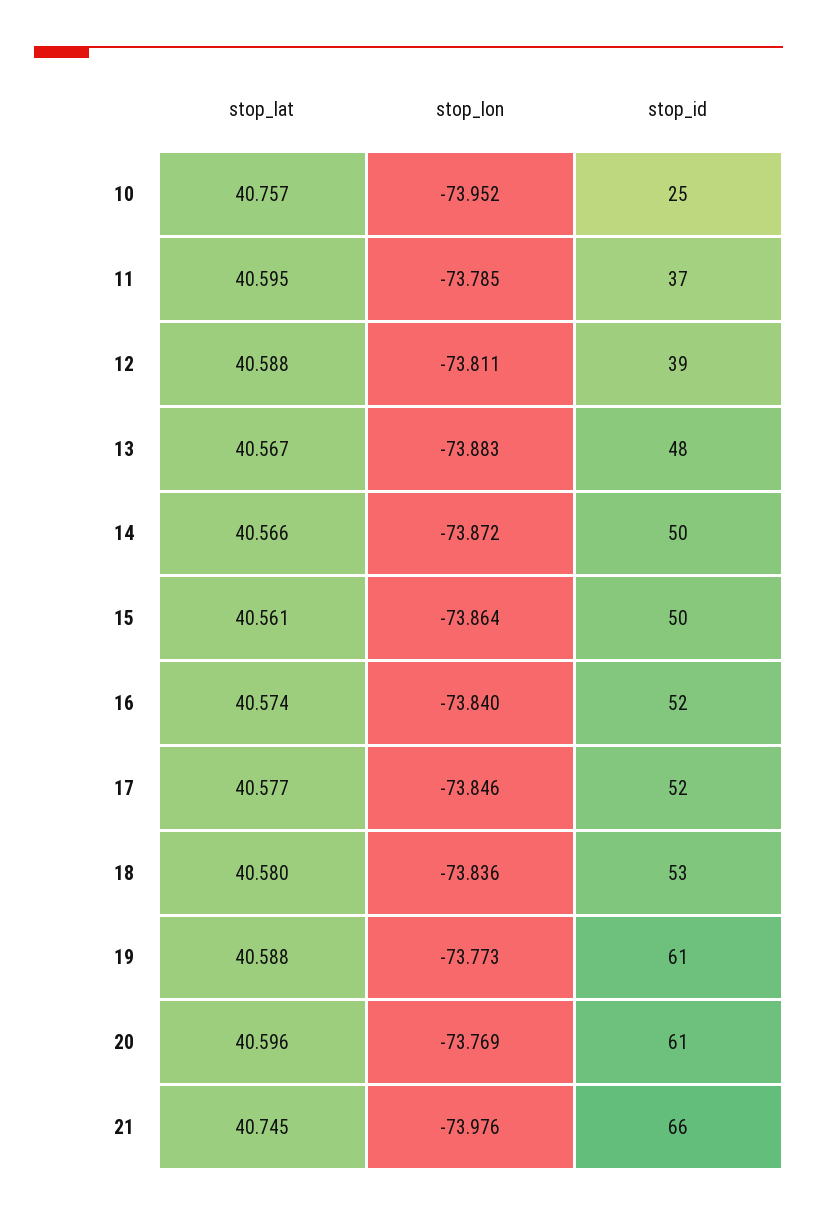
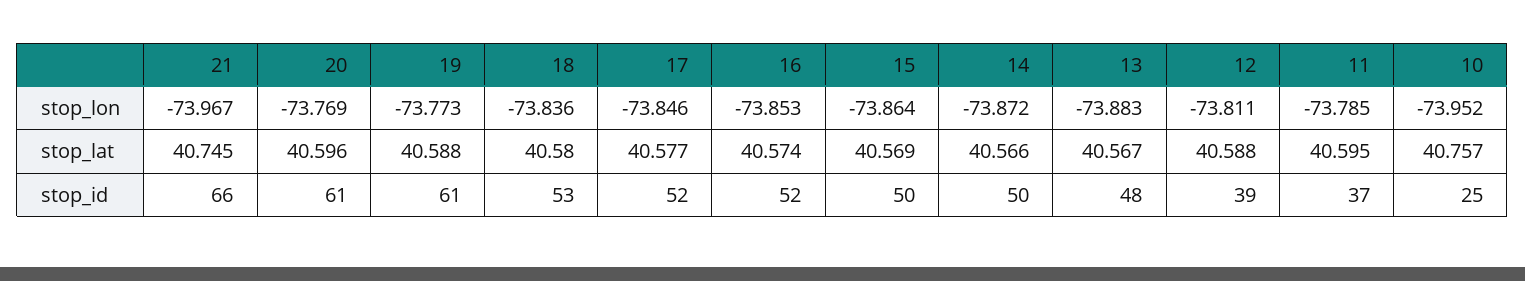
  {
    "stop_lat": {
      "10": 40.757,
      "11": 40.595,
      "12": 40.588,
      "13": 40.567,
      "14": 40.566,
-     "15": 40.561,
+     "15": 40.569,
      "16": 40.574,
      "17": 40.577,
      "18": 40.58,
      "19": 40.588,
      "20": 40.596,
      "21": 40.745
    },
    "stop_lon": {
      "10": -73.952,
      "11": -73.785,
      "12": -73.811,
      "13": -73.883,
      "14": -73.872,
      "15": -73.864,
-     "16": -73.84,
+     "16": -73.853,
      "17": -73.846,
      "18": -73.836,
      "19": -73.773,
      "20": -73.769,
-     "21": -73.976
+     "21": -73.967
    },
    "stop_id": {
      "10": 25,
      "11": 37,
      "12": 39,
      "13": 48,
      "14": 50,
      "15": 50,
      "16": 52,
      "17": 52,
      "18": 53,
      "19": 61,
      "20": 61,
      "21": 66
    }
  }

